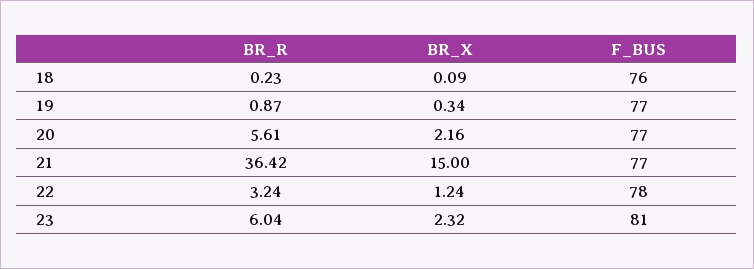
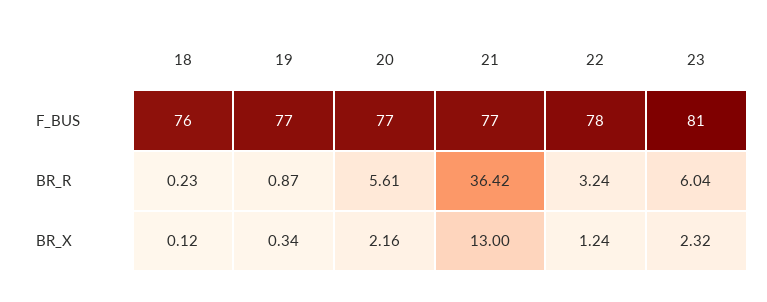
  {
    "BR_R": {
      "18": 0.23,
      "19": 0.87,
      "20": 5.61,
      "21": 36.42,
      "22": 3.24,
      "23": 6.04
    },
    "BR_X": {
-     "18": 0.09,
+     "18": 0.12,
      "19": 0.34,
      "20": 2.16,
-     "21": 15,
+     "21": 13,
      "22": 1.24,
      "23": 2.32
    },
    "F_BUS": {
      "18": 76,
      "19": 77,
      "20": 77,
      "21": 77,
      "22": 78,
      "23": 81
    }
  }

